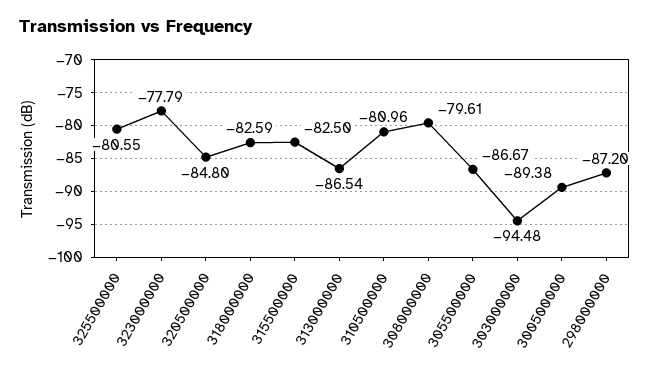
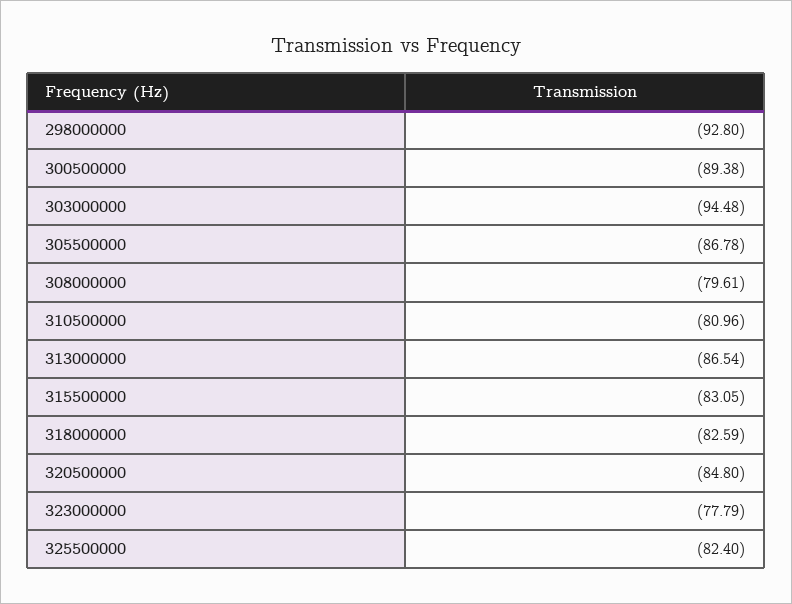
  {
-   "325500000": -80.55,
+   "325500000": -82.4,
    "323000000": -77.79,
    "320500000": -84.8,
    "318000000": -82.59,
-   "315500000": -82.5,
+   "315500000": -83.05,
    "313000000": -86.54,
    "310500000": -80.96,
    "308000000": -79.61,
-   "305500000": -86.67,
+   "305500000": -86.78,
    "303000000": -94.48,
    "300500000": -89.38,
-   "298000000": -87.2
+   "298000000": -92.8
  }

